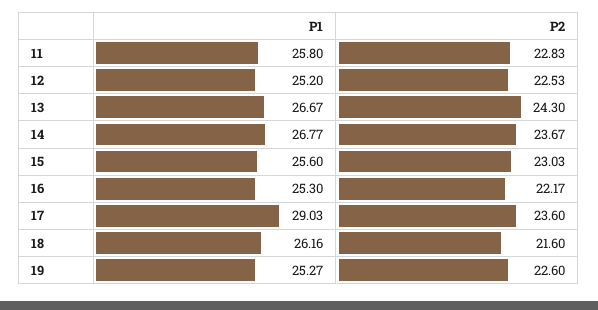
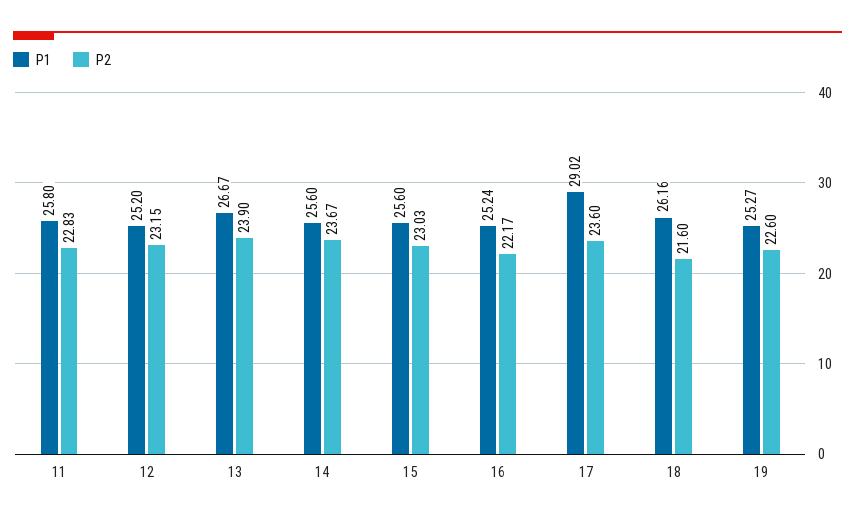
  {
    "P1": {
      "11": 25.8,
      "12": 25.2,
      "13": 26.67,
-     "14": 26.77,
+     "14": 25.6,
      "15": 25.6,
-     "16": 25.3,
+     "16": 25.24,
-     "17": 29.03,
+     "17": 29.02,
      "18": 26.16,
      "19": 25.27
    },
    "P2": {
      "11": 22.83,
-     "12": 22.53,
+     "12": 23.15,
-     "13": 24.3,
+     "13": 23.9,
      "14": 23.67,
      "15": 23.03,
      "16": 22.17,
      "17": 23.6,
      "18": 21.6,
      "19": 22.6
    }
  }

